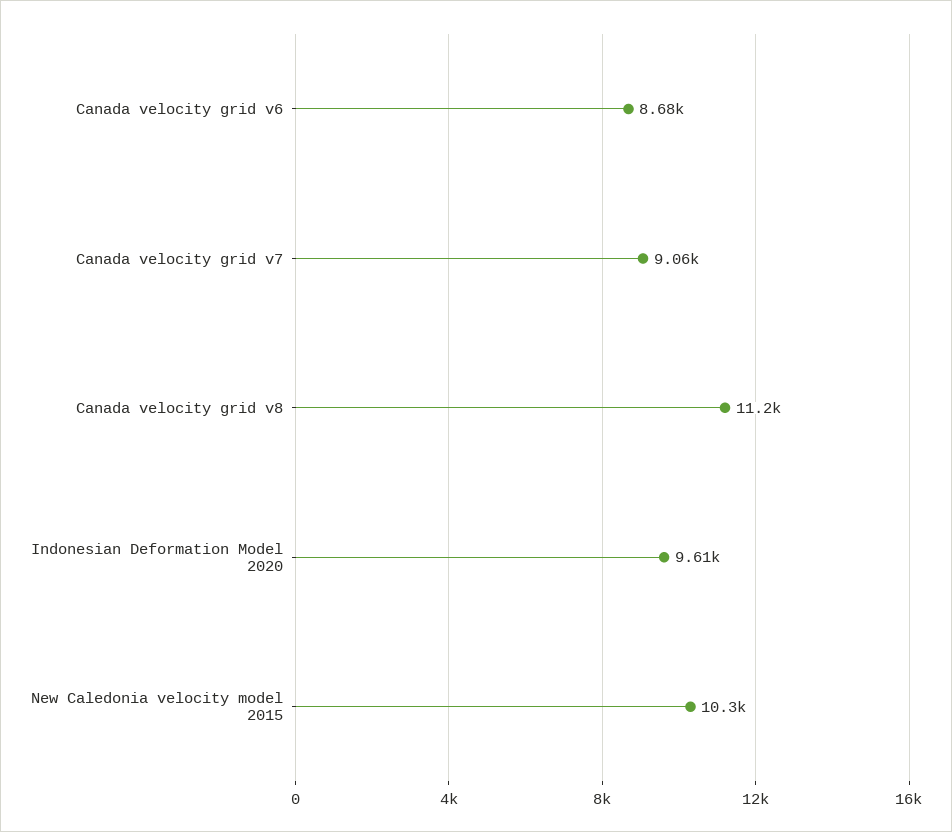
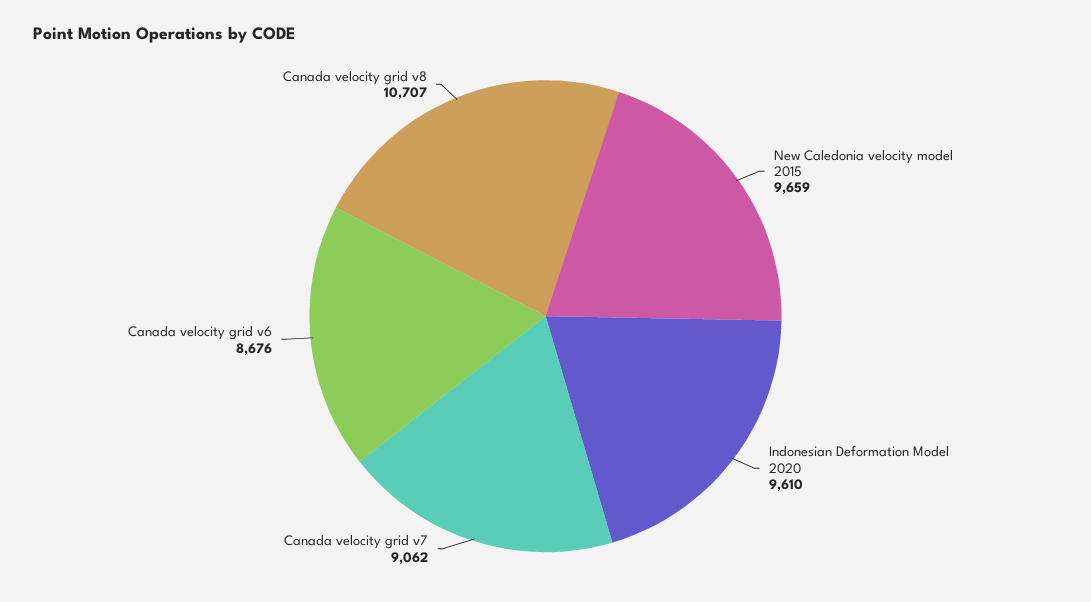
  {
    "Canada velocity grid v6": 8676,
    "Canada velocity grid v7": 9062,
-   "Canada velocity grid v8": 11200,
+   "Canada velocity grid v8": 10707,
    "Indonesian Deformation Model 2020": 9610,
-   "New Caledonia velocity model 2015": 10300
+   "New Caledonia velocity model 2015": 9659
  }

